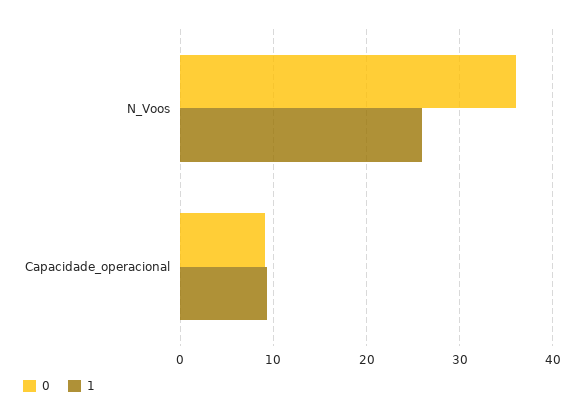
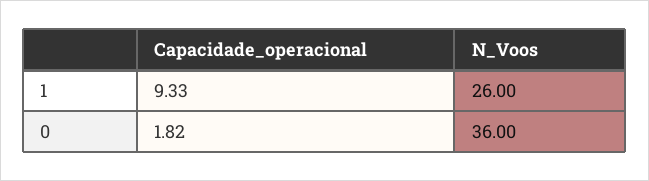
  {
    "0": {
      "N_Voos": 36,
-     "Capacidade_operacional": 9
+     "Capacidade_operacional": 1.82
    },
    "1": {
      "N_Voos": 26,
      "Capacidade_operacional": 9.33
    }
  }

